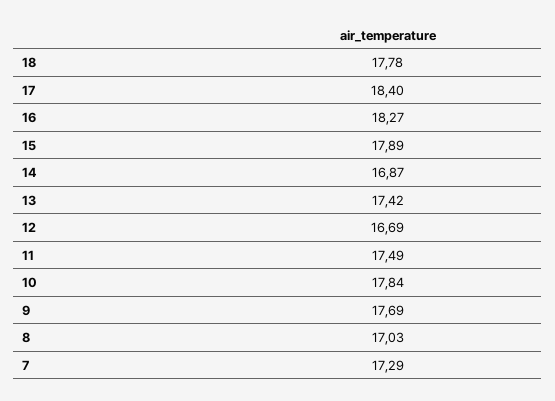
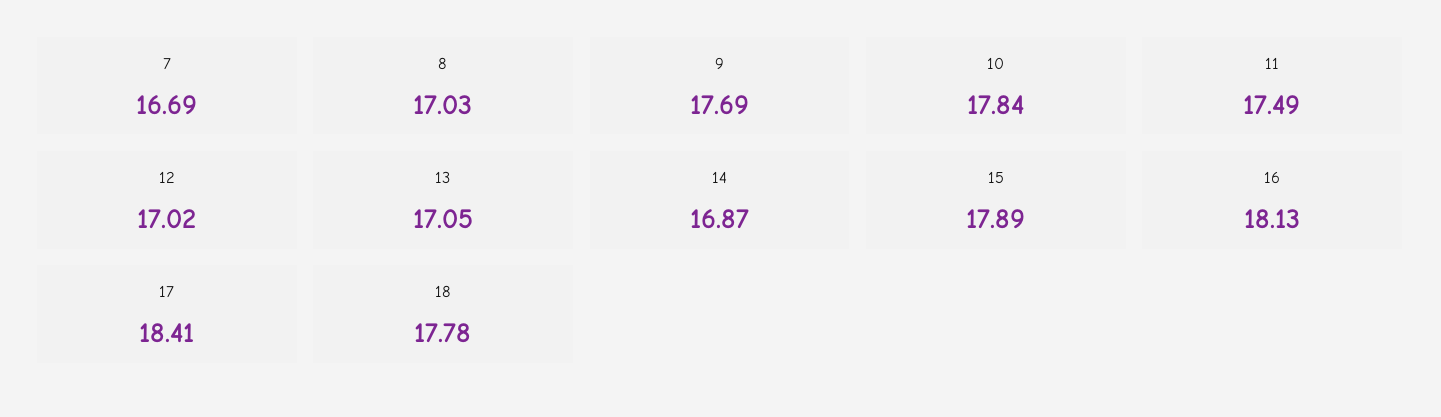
  {
    "18": 17.78,
-   "17": 18.4,
+   "17": 18.41,
-   "16": 18.27,
+   "16": 18.13,
    "15": 17.89,
    "14": 16.87,
-   "13": 17.42,
+   "13": 17.05,
-   "12": 16.69,
+   "12": 17.02,
    "11": 17.49,
    "10": 17.84,
    "9": 17.69,
    "8": 17.03,
-   "7": 17.29
+   "7": 16.69
  }

